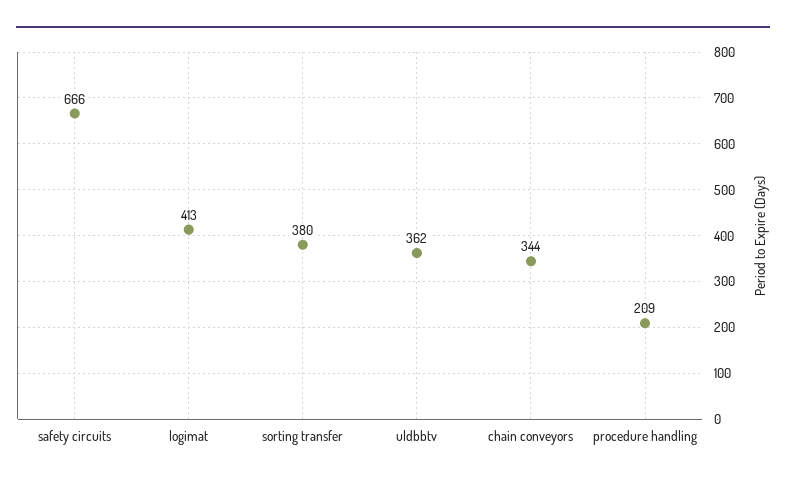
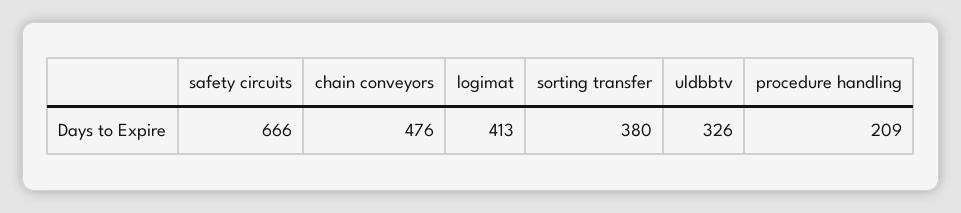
  {
    "safety circuits": 666,
    "logimat": 413,
    "sorting transfer": 380,
-   "uldbbtv": 362,
+   "uldbbtv": 326,
-   "chain conveyors": 344,
+   "chain conveyors": 476,
    "procedure handling": 209
  }

